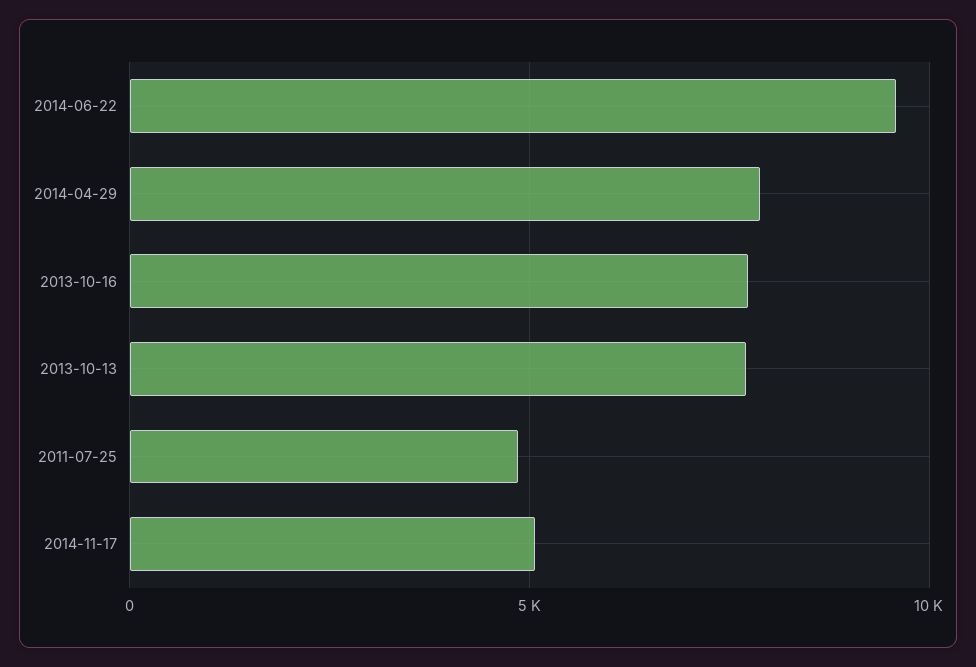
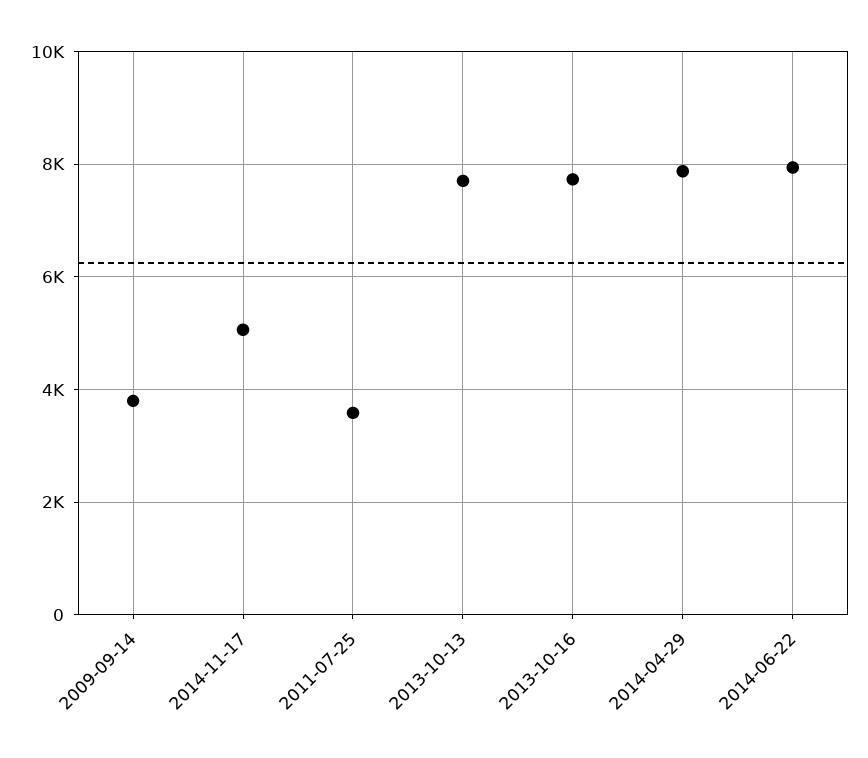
  {
-   "2014-06-22": 9500,
+   "2014-06-22": 8000,
    "2014-04-29": 7800,
    "2013-10-16": 7800,
    "2013-10-13": 7800,
-   "2011-07-25": 5000,
+   "2011-07-25": 3600,
-   "2014-11-17": 5000
+   "2014-11-17": 5000,
+   "2009-09-14": 3800
  }

